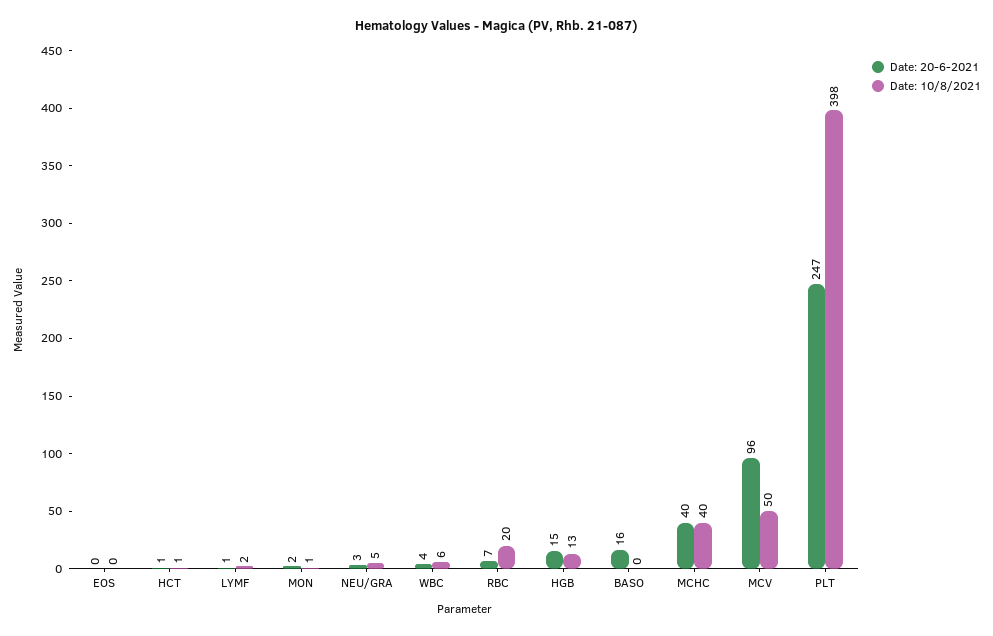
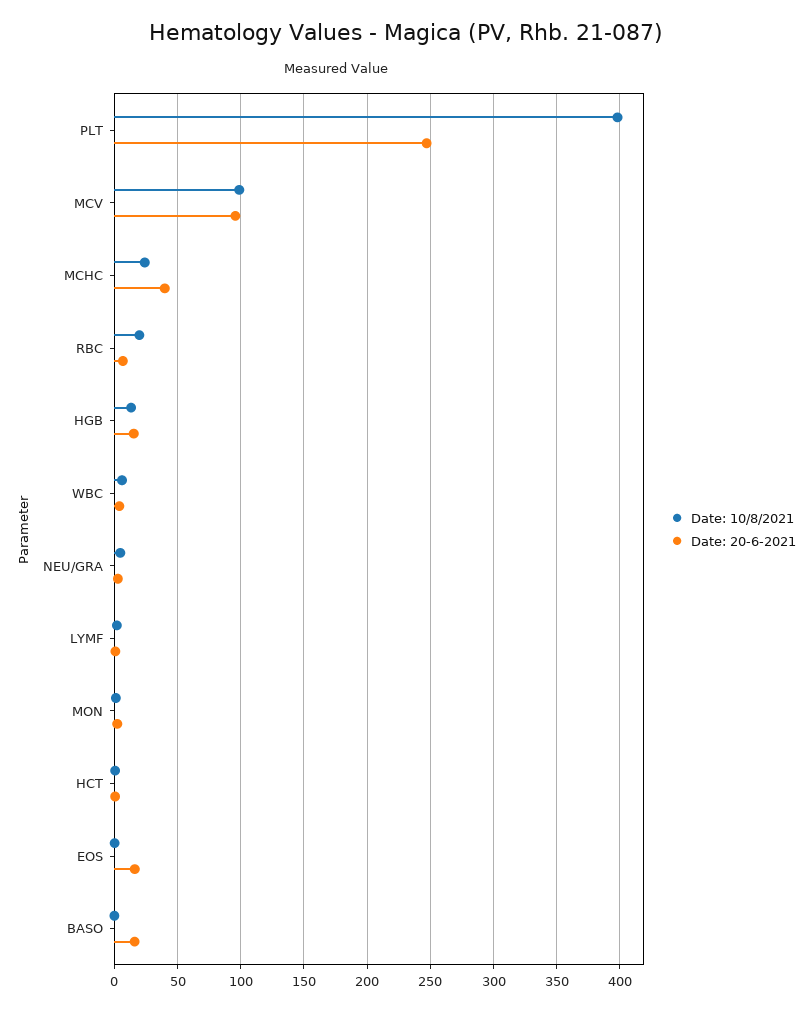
  {
    "Date: 20-6-2021": {
-     "EOS": 0,
+     "EOS": 15,
      "HCT": 1,
      "LYMF": 1,
      "MON": 2,
      "NEU/GRA": 3,
      "WBC": 4,
      "RBC": 7,
      "HGB": 15,
      "BASO": 16,
      "MCHC": 40,
      "MCV": 96,
      "PLT": 247
    },
    "Date: 10/8/2021": {
      "EOS": 0,
      "HCT": 1,
      "LYMF": 2,
      "MON": 1,
      "NEU/GRA": 5,
      "WBC": 6,
      "RBC": 20,
      "HGB": 13,
      "BASO": 0,
-     "MCHC": 40,
+     "MCHC": 25,
-     "MCV": 50,
+     "MCV": 100,
      "PLT": 398
    }
  }

